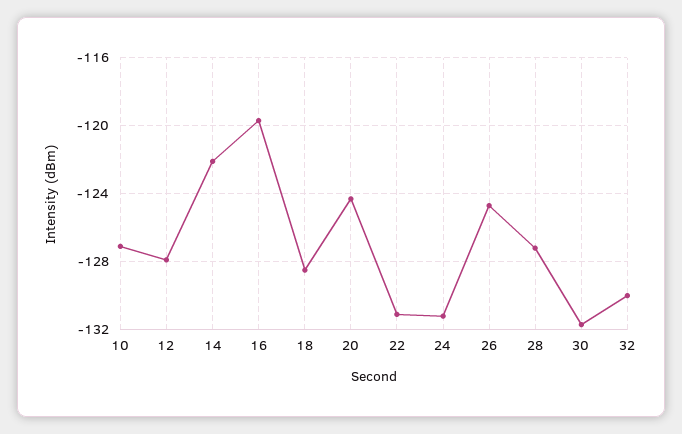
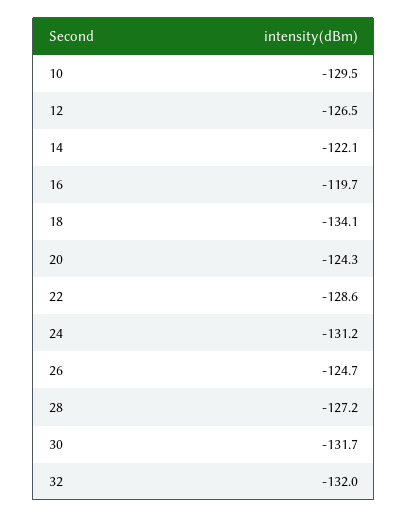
  {
-   "10": -127,
+   "10": -129.5,
-   "12": -128,
+   "12": -126.5,
    "14": -122.1,
    "16": -119.7,
-   "18": -128.5,
+   "18": -134.1,
    "20": -124.3,
-   "22": -131,
+   "22": -128.6,
    "24": -131.2,
    "26": -124.7,
    "28": -127.2,
    "30": -131.7,
-   "32": -130
+   "32": -132
  }

